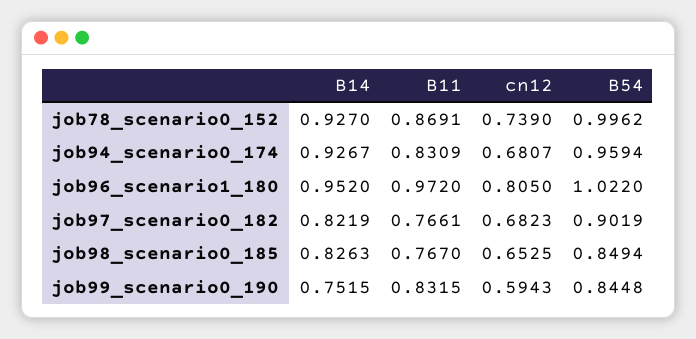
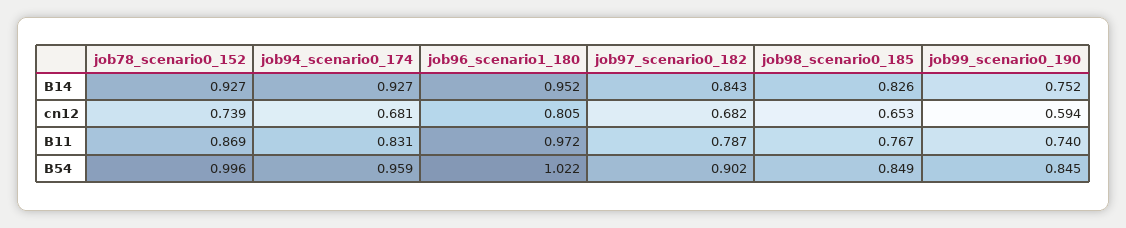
  {
    "B14": {
      "job78_scenario0_152": 0.927,
      "job94_scenario0_174": 0.9267,
      "job96_scenario1_180": 0.952,
-     "job97_scenario0_182": 0.8219,
+     "job97_scenario0_182": 0.843,
      "job98_scenario0_185": 0.8263,
      "job99_scenario0_190": 0.7515
    },
    "B11": {
      "job78_scenario0_152": 0.8691,
      "job94_scenario0_174": 0.8309,
      "job96_scenario1_180": 0.972,
-     "job97_scenario0_182": 0.7661,
+     "job97_scenario0_182": 0.787,
      "job98_scenario0_185": 0.767,
-     "job99_scenario0_190": 0.8315
+     "job99_scenario0_190": 0.74
    },
    "cn12": {
      "job78_scenario0_152": 0.739,
      "job94_scenario0_174": 0.6807,
      "job96_scenario1_180": 0.805,
      "job97_scenario0_182": 0.6823,
      "job98_scenario0_185": 0.6525,
      "job99_scenario0_190": 0.5943
    },
    "B54": {
      "job78_scenario0_152": 0.9962,
      "job94_scenario0_174": 0.9594,
      "job96_scenario1_180": 1.022,
      "job97_scenario0_182": 0.9019,
      "job98_scenario0_185": 0.8494,
      "job99_scenario0_190": 0.8448
    }
  }

